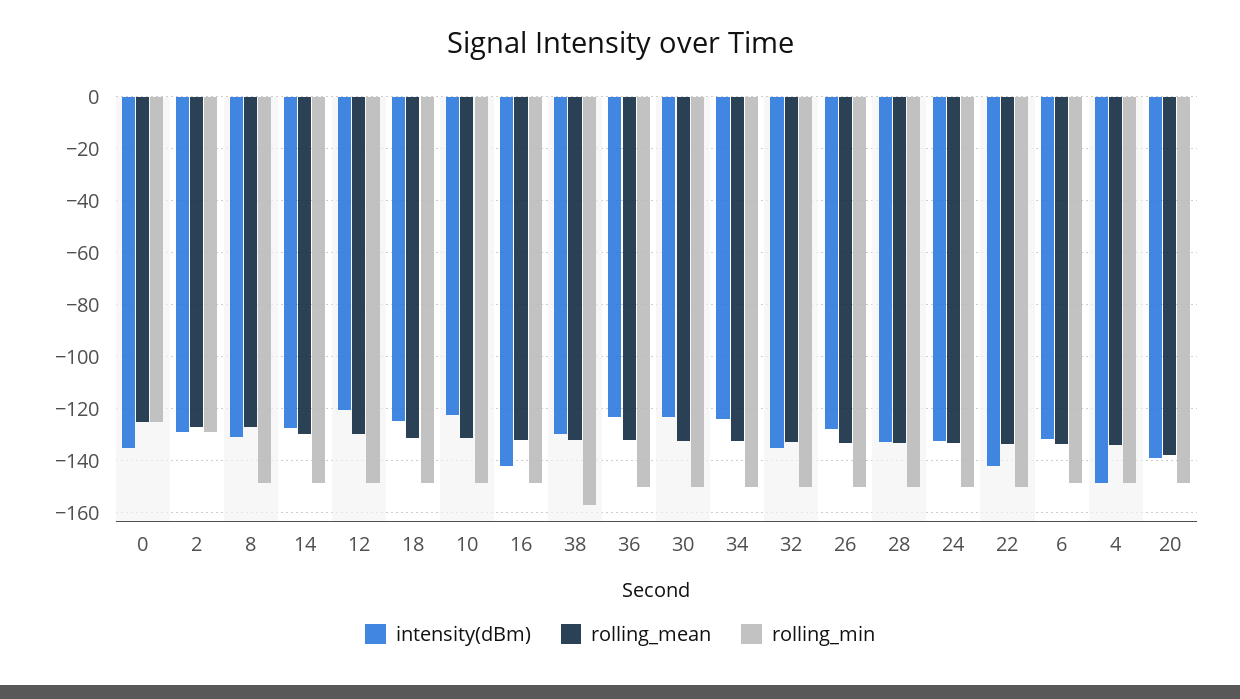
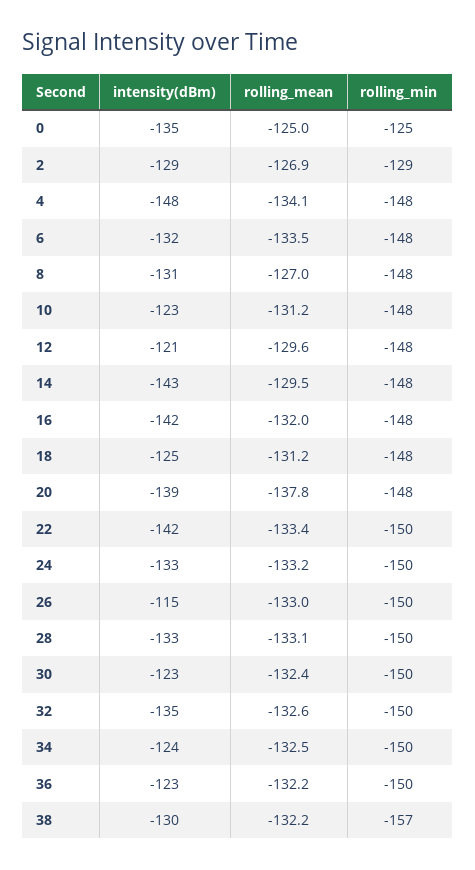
  {
    "intensity(dBm)": {
      "0": -135,
      "2": -129,
      "8": -131,
-     "14": -127.5,
+     "14": -143,
      "12": -121,
      "18": -125,
      "10": -123,
      "16": -142,
      "38": -130,
      "36": -123,
      "30": -123,
      "34": -124,
      "32": -135,
-     "26": -127.5,
+     "26": -115,
      "28": -133,
      "24": -133,
      "22": -142,
      "6": -132,
      "4": -148,
      "20": -139
    },
    "rolling_mean": {
      "0": -125,
      "2": -126.9,
      "8": -127,
      "14": -129.5,
      "12": -129.6,
      "18": -131.2,
      "10": -131.2,
      "16": -132,
      "38": -132.2,
      "36": -132.2,
      "30": -132.4,
      "34": -132.5,
      "32": -132.6,
      "26": -133,
      "28": -133.1,
      "24": -133.2,
      "22": -133.4,
      "6": -133.5,
      "4": -134.1,
      "20": -137.8
    },
    "rolling_min": {
      "0": -125,
      "2": -129,
      "8": -148,
      "14": -148,
      "12": -148,
      "18": -148,
      "10": -148,
      "16": -148,
      "38": -157,
      "36": -150,
      "30": -150,
      "34": -150,
      "32": -150,
      "26": -150,
      "28": -150,
      "24": -150,
      "22": -150,
      "6": -148,
      "4": -148,
      "20": -148
    }
  }

